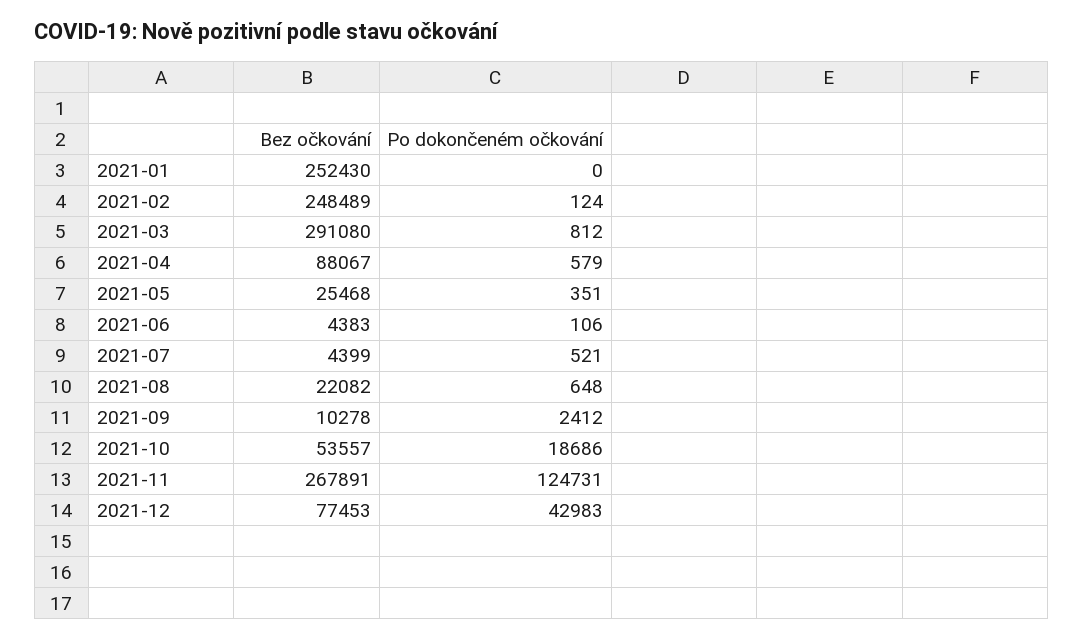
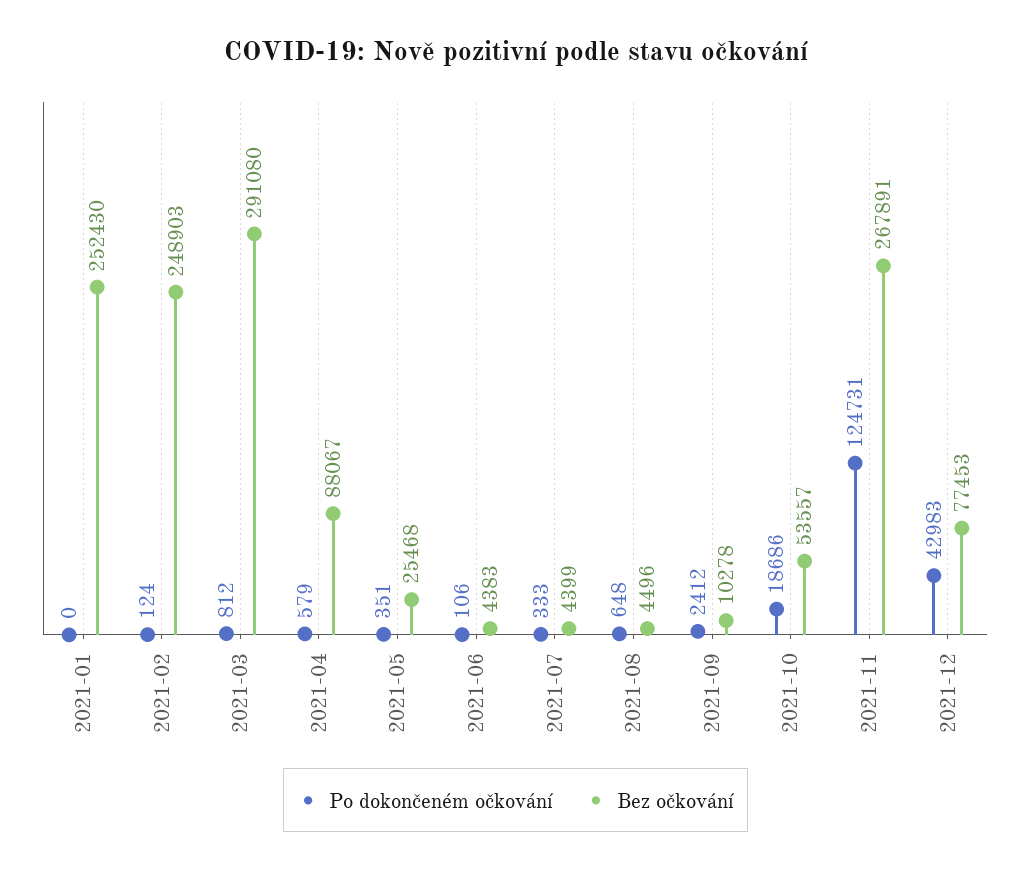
  {
    "Bez očkování": {
      "2021-01": 252430,
-     "2021-02": 248489,
+     "2021-02": 248903,
      "2021-03": 291080,
      "2021-04": 88067,
      "2021-05": 25468,
      "2021-06": 4383,
      "2021-07": 4399,
-     "2021-08": 22082,
+     "2021-08": 4496,
      "2021-09": 10278,
      "2021-10": 53557,
      "2021-11": 267891,
      "2021-12": 77453
    },
    "Po dokončeném očkování": {
      "2021-01": 0,
      "2021-02": 124,
      "2021-03": 812,
      "2021-04": 579,
      "2021-05": 351,
      "2021-06": 106,
-     "2021-07": 521,
+     "2021-07": 333,
      "2021-08": 648,
      "2021-09": 2412,
      "2021-10": 18686,
      "2021-11": 124731,
      "2021-12": 42983
    }
  }

